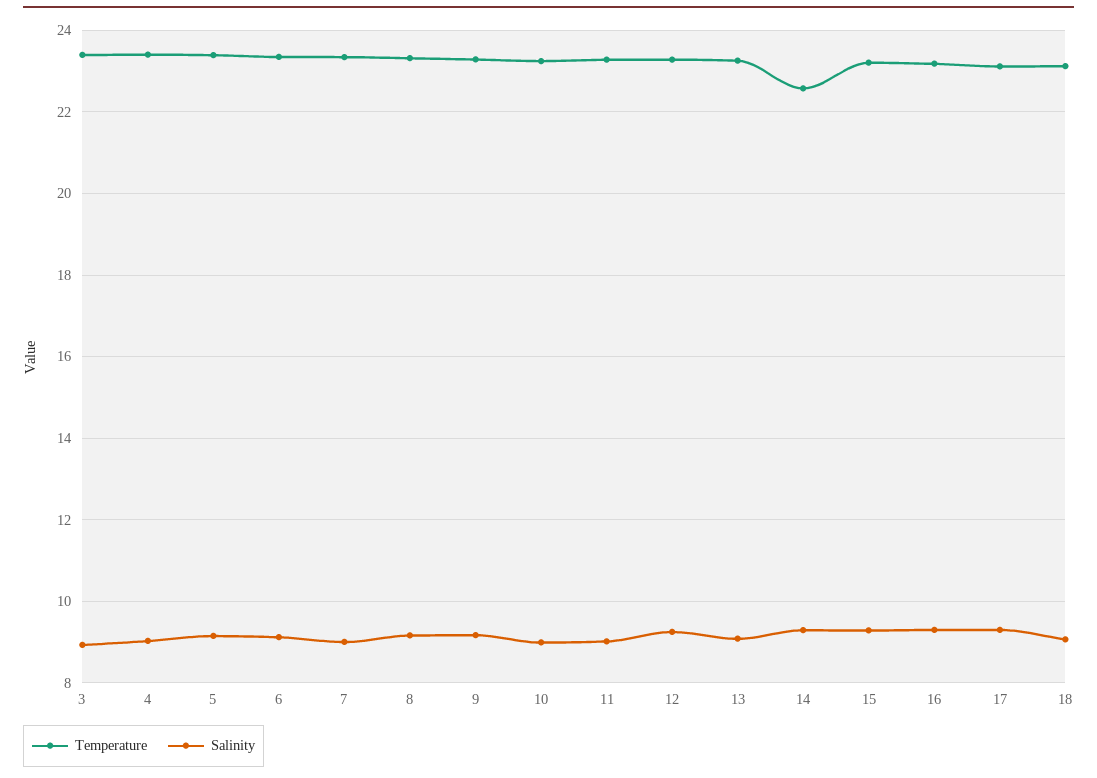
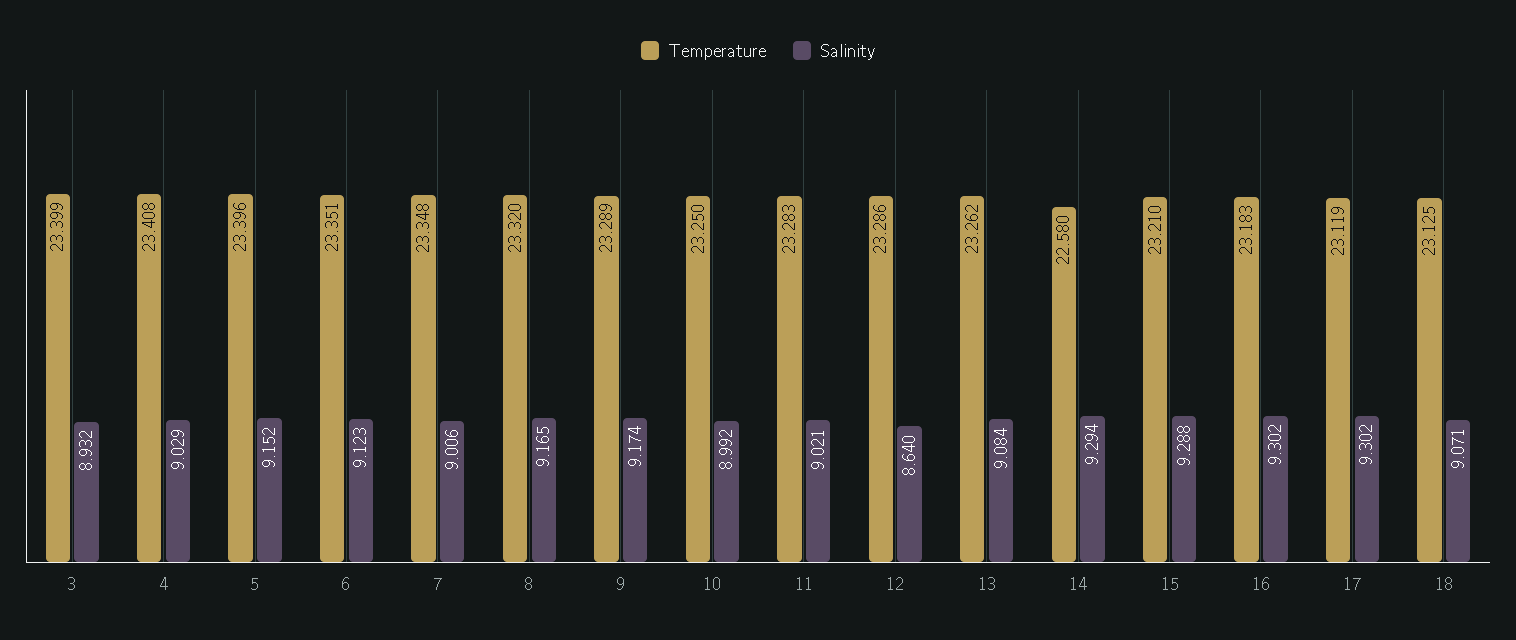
  {
    "Temperature": {
      "3": 23.399,
      "4": 23.408,
      "5": 23.396,
      "6": 23.351,
      "7": 23.348,
      "8": 23.32,
      "9": 23.289,
      "10": 23.25,
      "11": 23.283,
      "12": 23.286,
      "13": 23.262,
      "14": 22.58,
      "15": 23.21,
      "16": 23.183,
      "17": 23.119,
      "18": 23.125
    },
    "Salinity": {
      "3": 8.932,
      "4": 9.029,
      "5": 9.152,
      "6": 9.123,
      "7": 9.006,
      "8": 9.165,
      "9": 9.174,
      "10": 8.992,
      "11": 9.021,
-     "12": 9.2,
+     "12": 8.64,
      "13": 9.084,
      "14": 9.294,
      "15": 9.288,
      "16": 9.302,
      "17": 9.302,
      "18": 9.071
    }
  }

